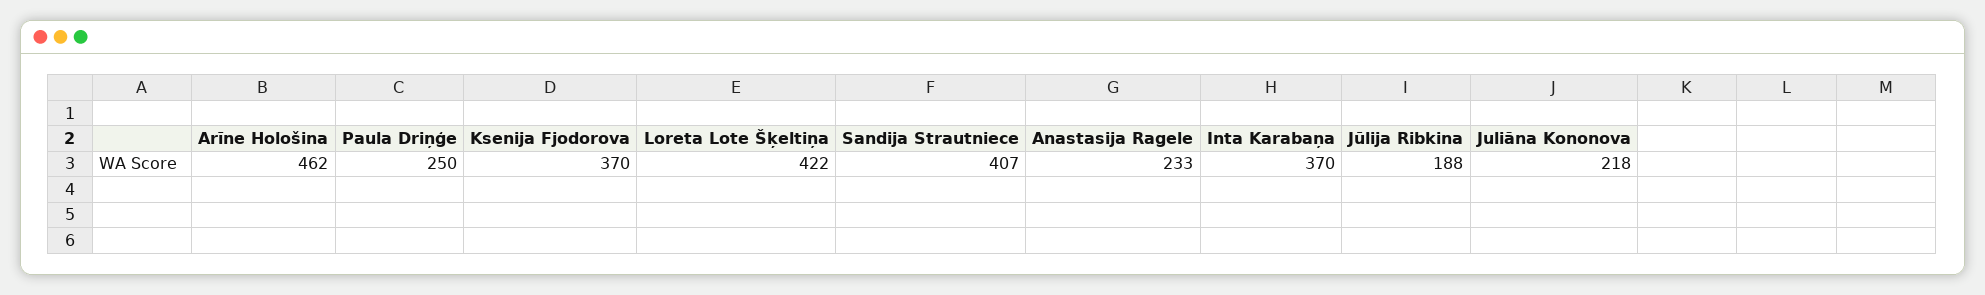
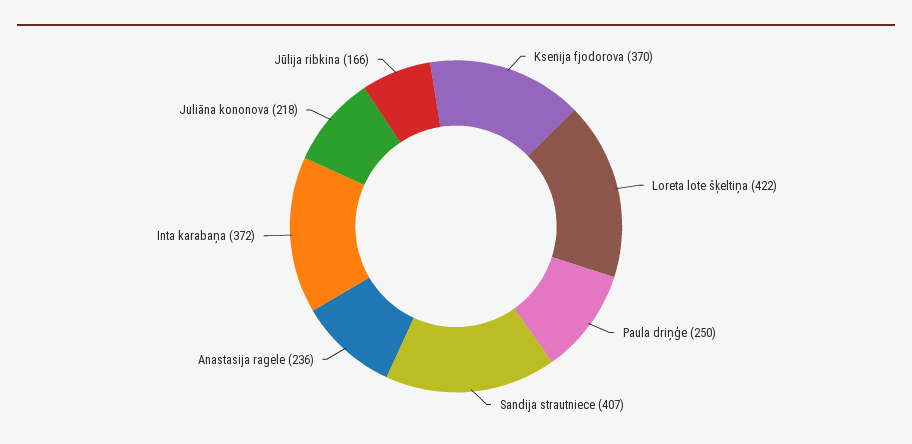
  {
-   "Arīne Hološina": 462,
    "Paula Driņģe": 250,
    "Ksenija Fjodorova": 370,
    "Loreta Lote Šķeltiņa": 422,
    "Sandija Strautniece": 407,
-   "Anastasija Ragele": 233,
+   "Anastasija Ragele": 236,
-   "Inta Karabaņa": 370,
+   "Inta Karabaņa": 372,
-   "Jūlija Ribkina": 188,
+   "Jūlija Ribkina": 166,
    "Juliāna Kononova": 218
  }

